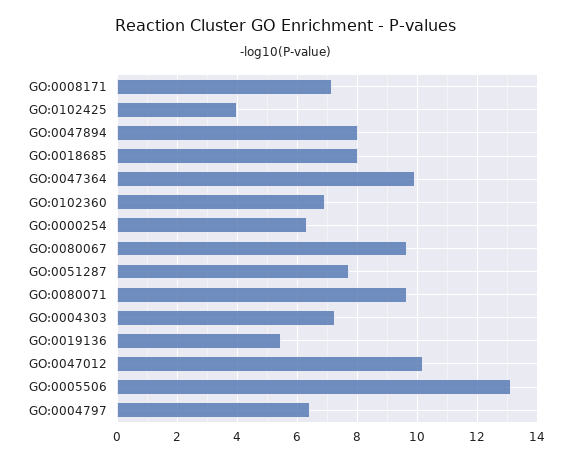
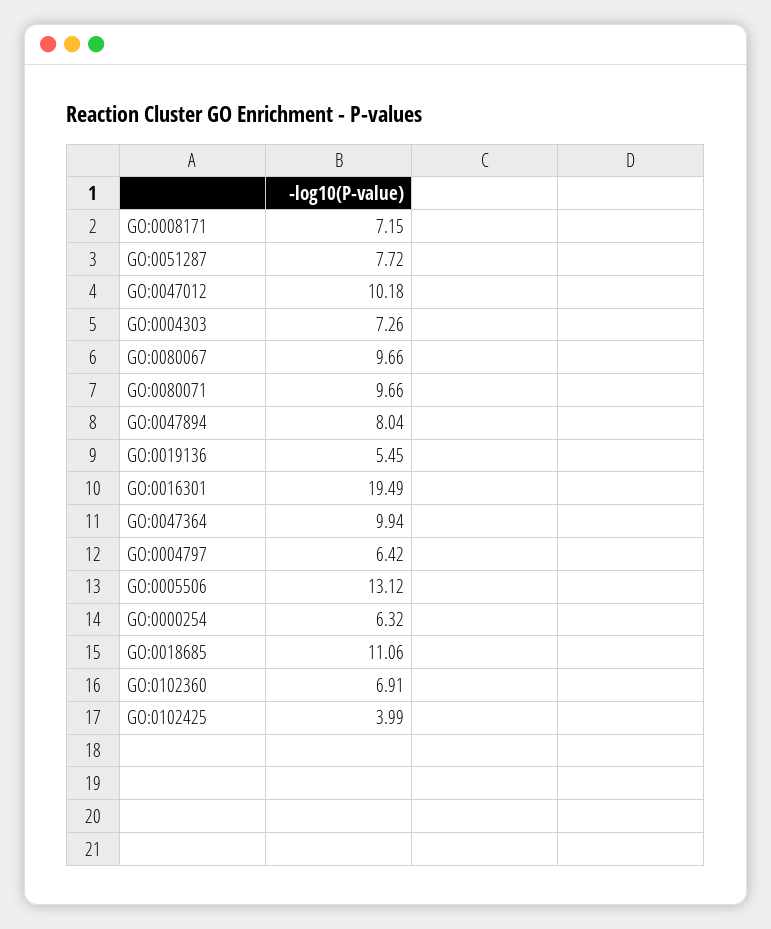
  {
    "GO:0008171": 7.15,
    "GO:0102425": 3.99,
    "GO:0047894": 8.04,
-   "GO:0018685": 8,
+   "GO:0018685": 11.06,
    "GO:0047364": 9.94,
    "GO:0102360": 6.91,
    "GO:0000254": 6.32,
    "GO:0080067": 9.66,
    "GO:0051287": 7.72,
    "GO:0080071": 9.66,
    "GO:0004303": 7.26,
    "GO:0019136": 5.45,
    "GO:0047012": 10.18,
    "GO:0005506": 13.12,
-   "GO:0004797": 6.42
+   "GO:0004797": 6.42,
+   "GO:0016301": 19.49
  }

